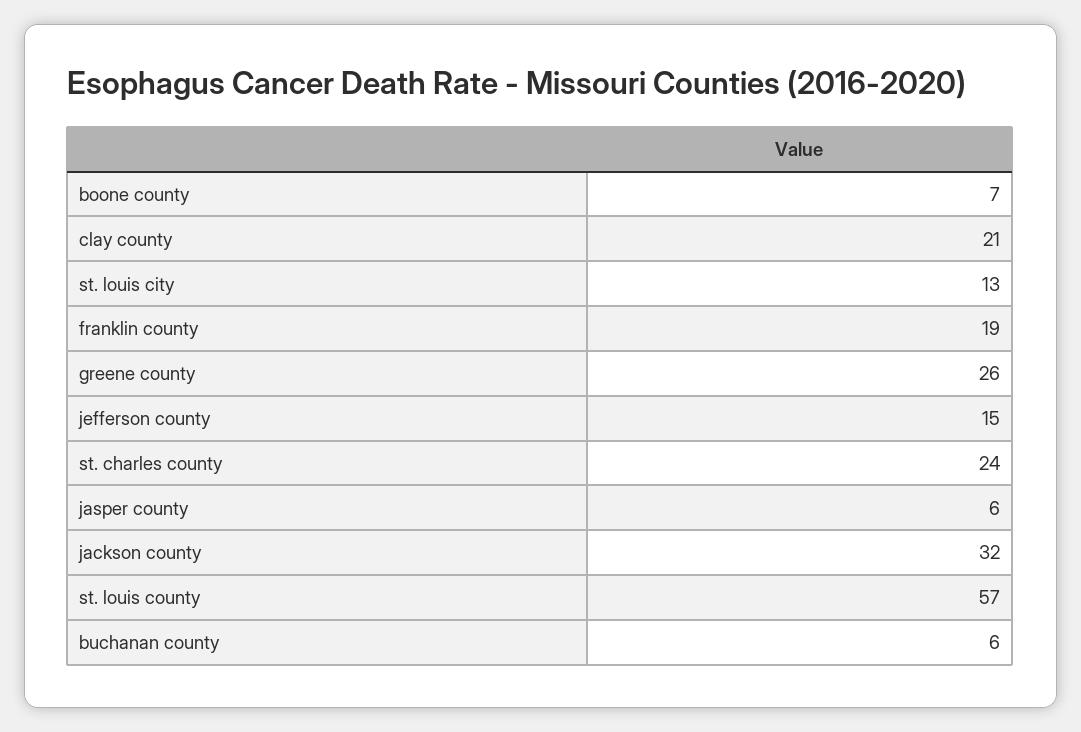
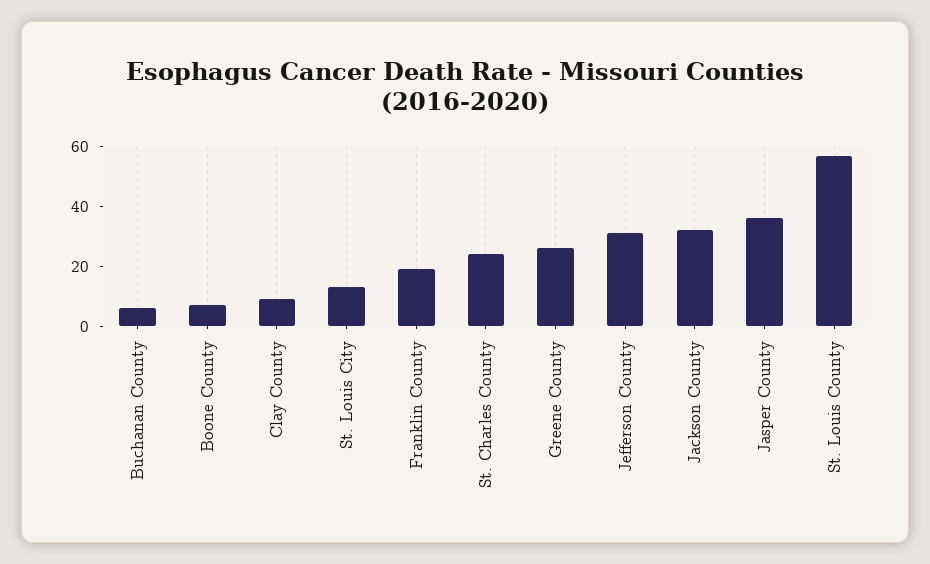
  {
    "boone county": 7,
-   "clay county": 21,
+   "clay county": 10,
    "st. louis city": 13,
    "franklin county": 19,
    "greene county": 26,
-   "jefferson county": 15,
+   "jefferson county": 30,
    "st. charles county": 24,
-   "jasper county": 6,
+   "jasper county": 35,
    "jackson county": 32,
    "st. louis county": 57,
    "buchanan county": 6
  }

